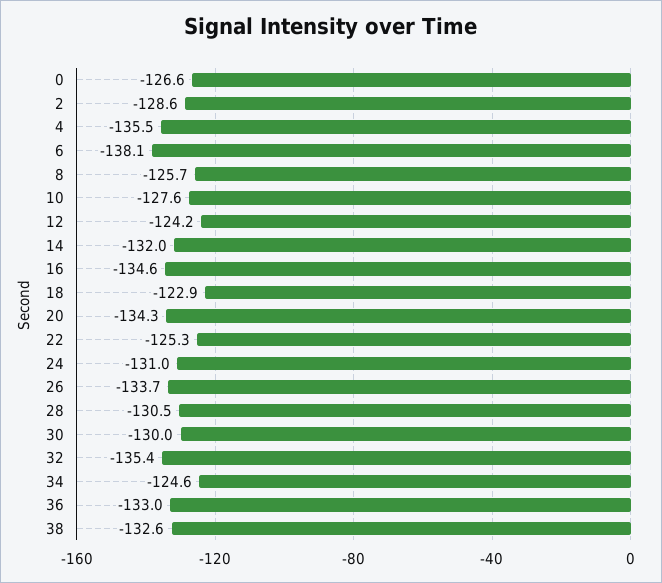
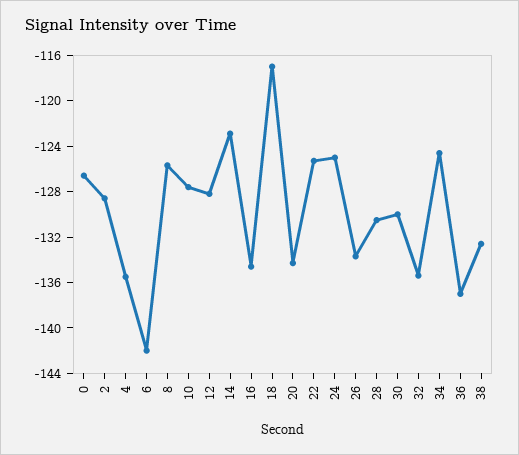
  {
    "0": -126.6,
    "2": -128.6,
    "4": -135.5,
-   "6": -138.1,
+   "6": -142,
    "8": -125.7,
    "10": -127.6,
-   "12": -124.2,
+   "12": -128,
-   "14": -132,
+   "14": -123,
    "16": -134.6,
-   "18": -122.9,
+   "18": -117,
    "20": -134.3,
    "22": -125.3,
-   "24": -131,
+   "24": -125,
    "26": -133.7,
    "28": -130.5,
    "30": -130,
    "32": -135.4,
    "34": -124.6,
-   "36": -133,
+   "36": -137,
    "38": -132.6
  }

